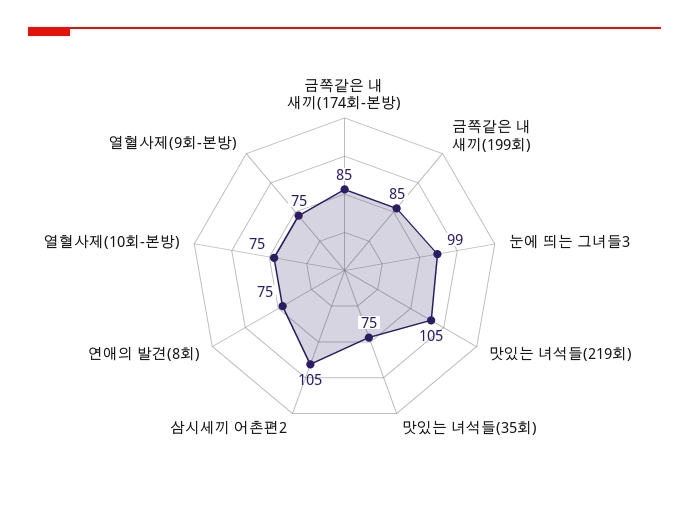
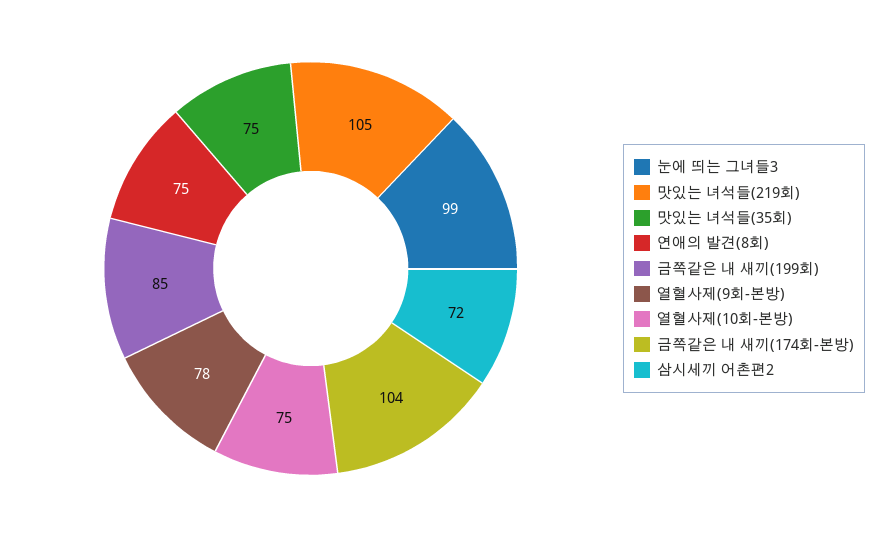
  {
-   "금쪽같은 내 새끼(174회-본방)": 85,
+   "금쪽같은 내 새끼(174회-본방)": 104,
    "금쪽같은 내 새끼(199회)": 85,
    "눈에 띄는 그녀들3": 99,
    "맛있는 녀석들(219회)": 105,
    "맛있는 녀석들(35회)": 75,
-   "삼시세끼 어촌편2": 105,
+   "삼시세끼 어촌편2": 72,
    "연애의 발견(8회)": 75,
    "열혈사제(10회-본방)": 75,
-   "열혈사제(9회-본방)": 75
+   "열혈사제(9회-본방)": 78
  }

